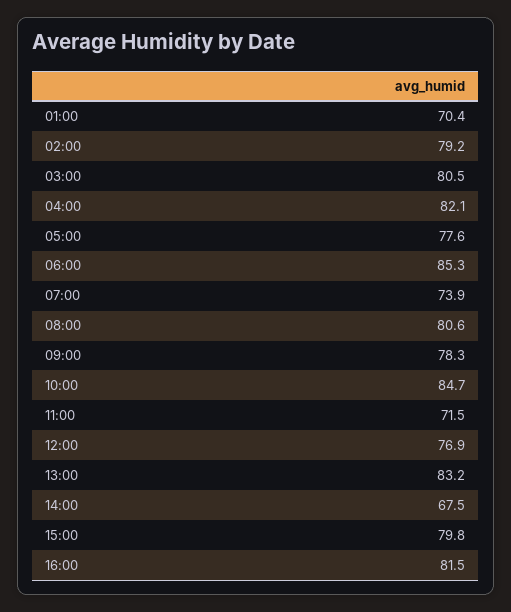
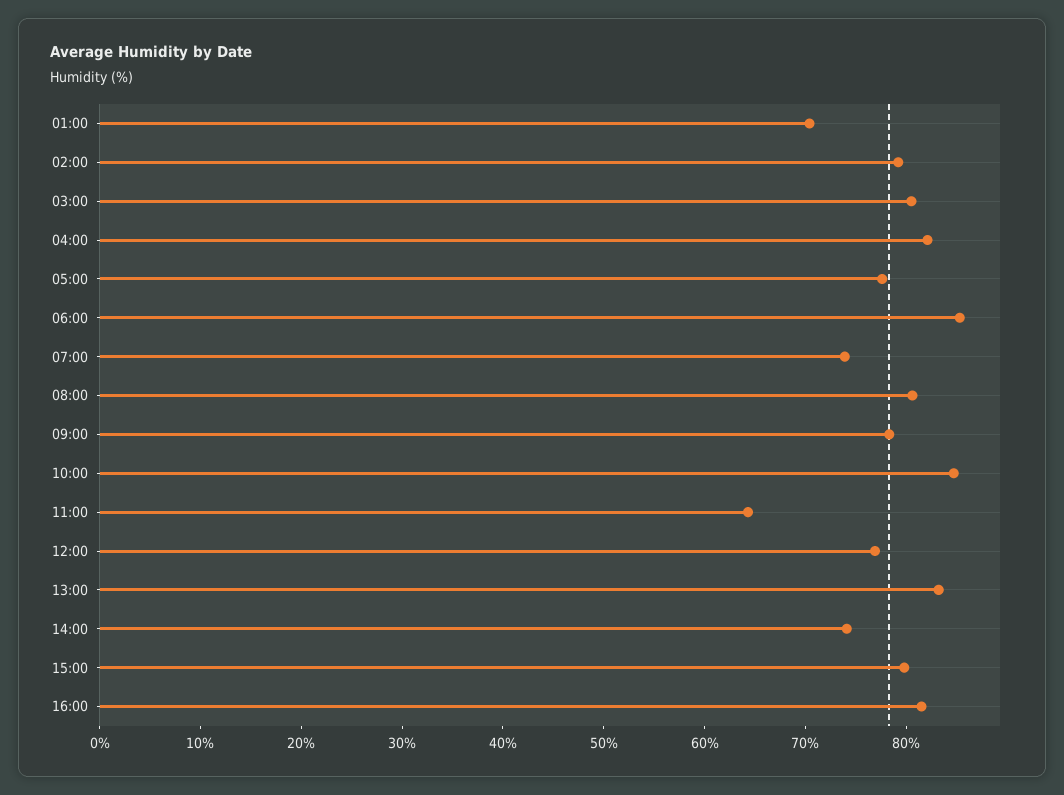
  {
    "01:00": 70.4,
    "02:00": 79.2,
    "03:00": 80.5,
    "04:00": 82.1,
    "05:00": 77.6,
    "06:00": 85.3,
    "07:00": 73.9,
    "08:00": 80.6,
    "09:00": 78.3,
    "10:00": 84.7,
-   "11:00": 71.5,
+   "11:00": 64,
    "12:00": 76.9,
    "13:00": 83.2,
-   "14:00": 67.5,
+   "14:00": 74,
    "15:00": 79.8,
    "16:00": 81.5
  }

